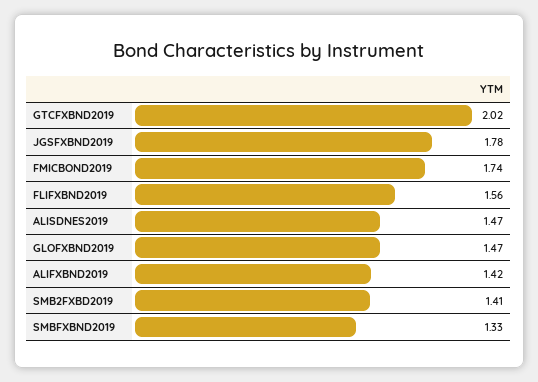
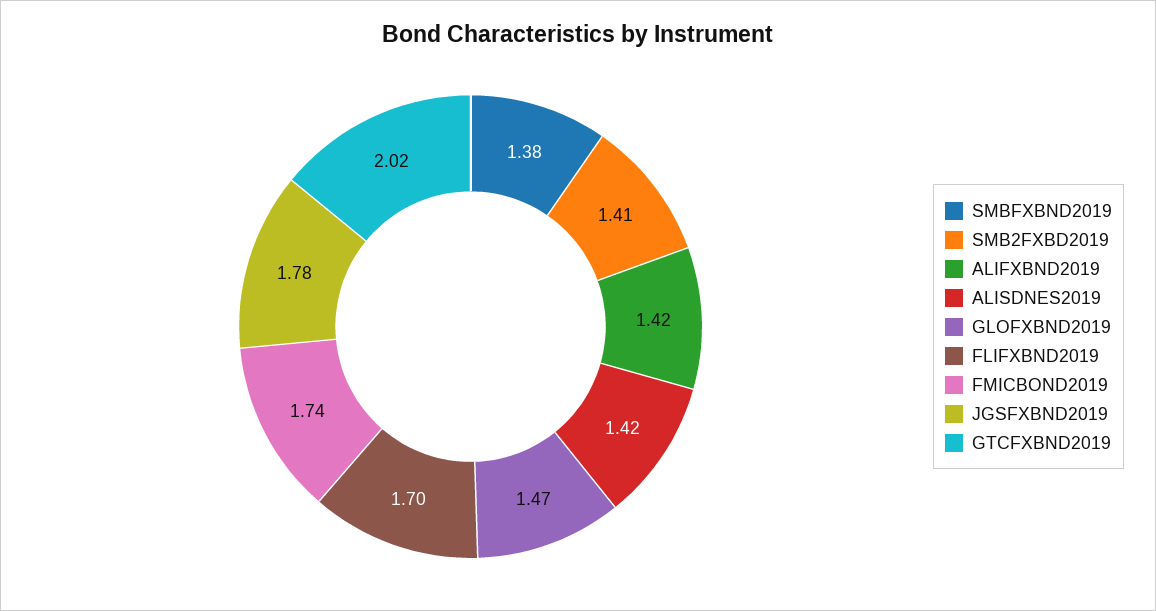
  {
    "GTCFXBND2019": 2.02,
    "JGSFXBND2019": 1.78,
    "FMICBOND2019": 1.74,
-   "FLIFXBND2019": 1.56,
+   "FLIFXBND2019": 1.7,
-   "ALISDNES2019": 1.47,
+   "ALISDNES2019": 1.42,
    "GLOFXBND2019": 1.47,
    "ALIFXBND2019": 1.42,
    "SMB2FXBD2019": 1.41,
-   "SMBFXBND2019": 1.33
+   "SMBFXBND2019": 1.38
  }

